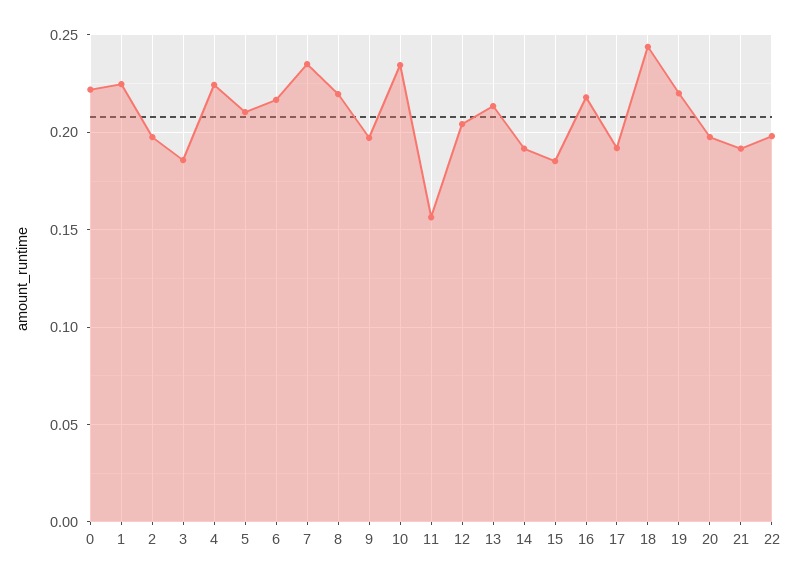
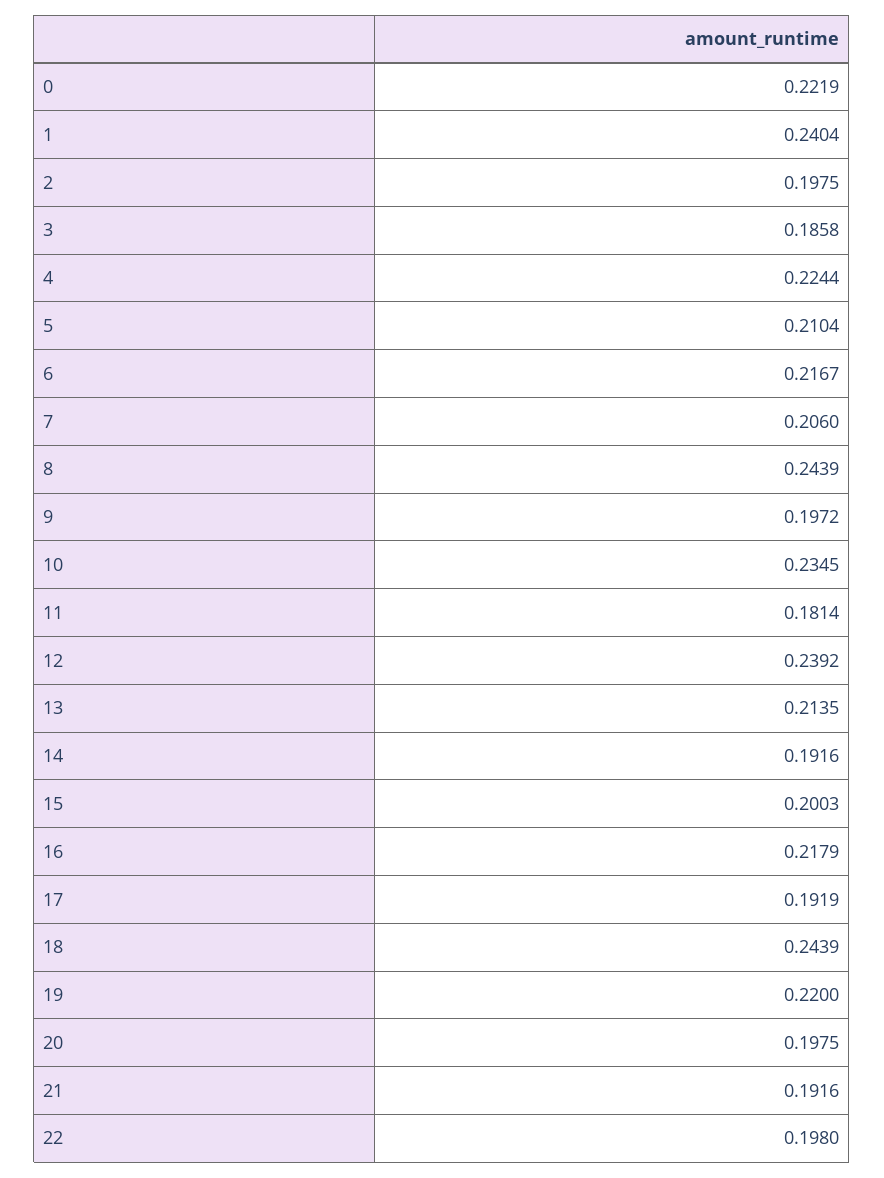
  {
    "0": 0.2219,
-   "1": 0.225,
+   "1": 0.2404,
    "2": 0.1975,
    "3": 0.1858,
    "4": 0.2244,
    "5": 0.2104,
    "6": 0.2167,
-   "7": 0.235,
+   "7": 0.206,
-   "8": 0.22,
+   "8": 0.2439,
    "9": 0.1972,
    "10": 0.2345,
-   "11": 0.155,
+   "11": 0.1814,
-   "12": 0.205,
+   "12": 0.2392,
    "13": 0.2135,
    "14": 0.1916,
-   "15": 0.185,
+   "15": 0.2003,
    "16": 0.2179,
    "17": 0.1919,
    "18": 0.2439,
    "19": 0.22,
    "20": 0.1975,
    "21": 0.1916,
    "22": 0.198
  }

